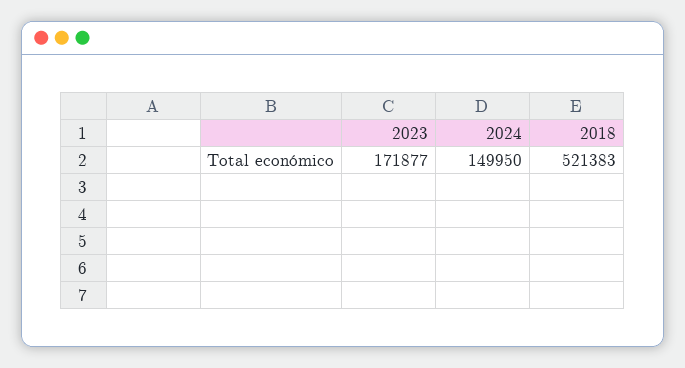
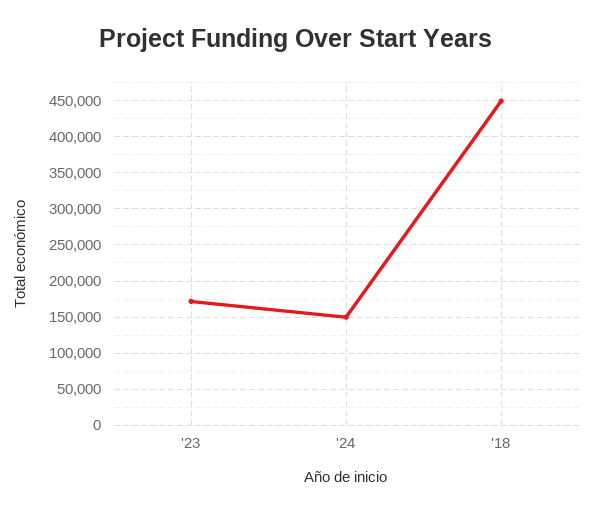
  {
    "2023": 171877,
    "2024": 149950,
-   "2018": 521383
+   "2018": 450000
  }

